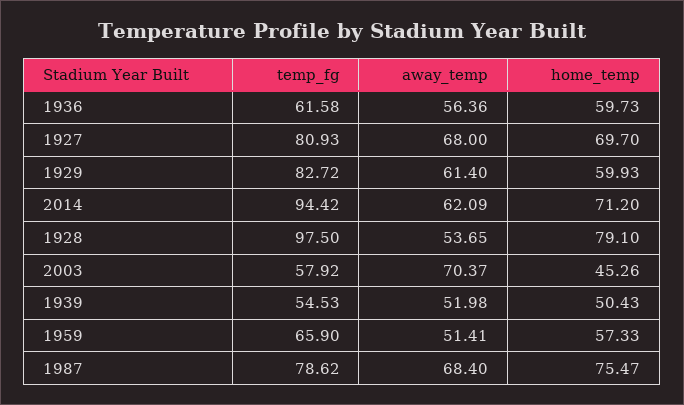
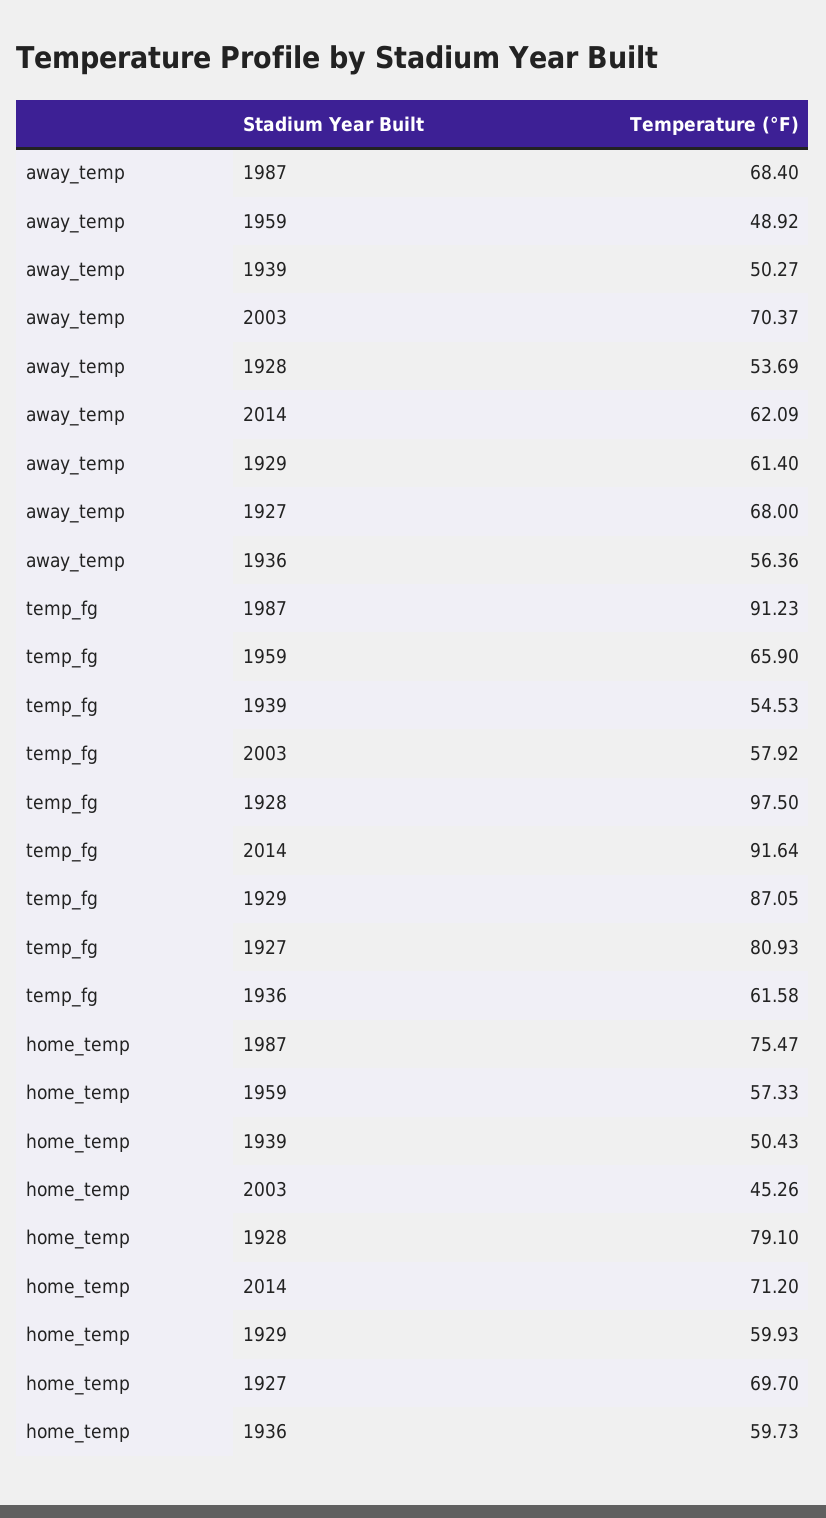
  {
    "temp_fg": {
      "1936": 61.58,
      "1927": 80.93,
-     "1929": 82.72,
+     "1929": 87.05,
-     "2014": 94.42,
+     "2014": 91.64,
      "1928": 97.5,
      "2003": 57.92,
      "1939": 54.53,
      "1959": 65.9,
-     "1987": 78.62
+     "1987": 91.23
    },
    "away_temp": {
      "1936": 56.36,
      "1927": 68,
      "1929": 61.4,
      "2014": 62.09,
-     "1928": 53.65,
+     "1928": 53.69,
      "2003": 70.37,
-     "1939": 51.98,
+     "1939": 50.27,
-     "1959": 51.41,
+     "1959": 48.92,
      "1987": 68.4
    },
    "home_temp": {
      "1936": 59.73,
      "1927": 69.7,
      "1929": 59.93,
      "2014": 71.2,
      "1928": 79.1,
      "2003": 45.26,
      "1939": 50.43,
      "1959": 57.33,
      "1987": 75.47
    }
  }

